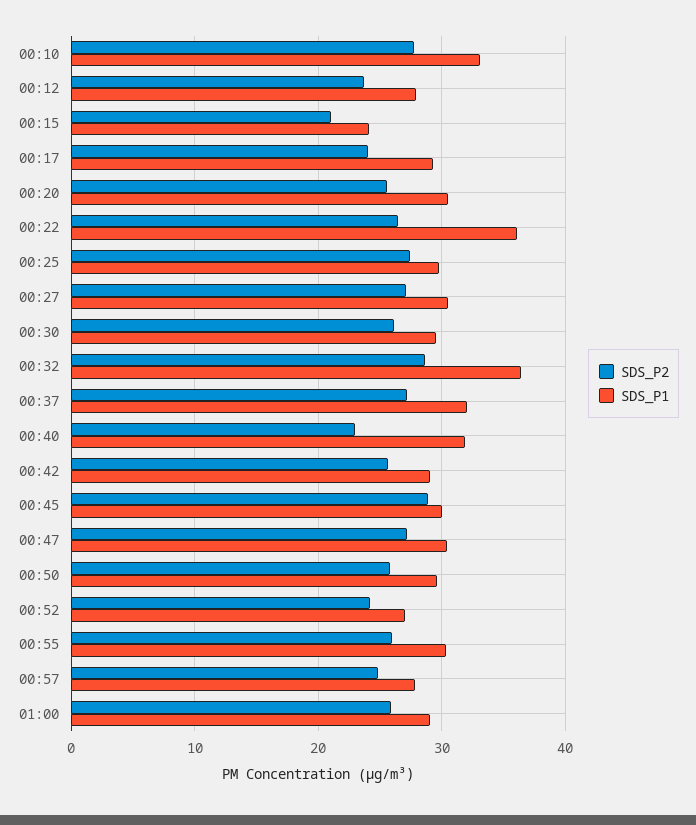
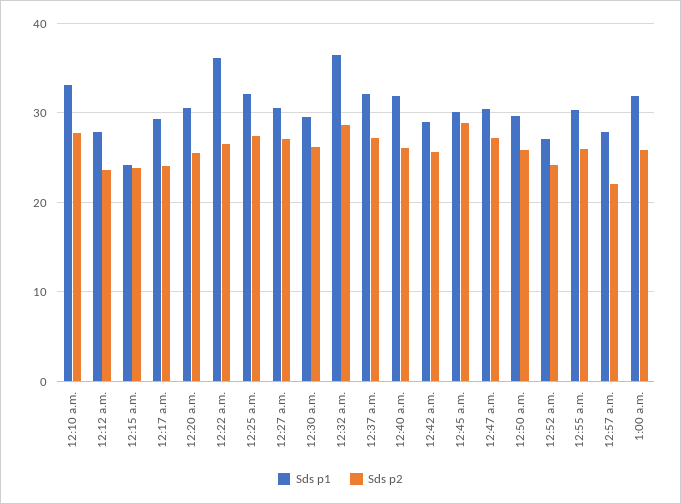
  {
    "SDS_P2": {
      "00:10": 28,
      "00:12": 24,
-     "00:15": 21,
+     "00:15": 24,
      "00:17": 24,
      "00:20": 26,
      "00:22": 27,
      "00:25": 27,
      "00:27": 27,
      "00:30": 26,
      "00:32": 29,
      "00:37": 27,
-     "00:40": 23,
+     "00:40": 26,
      "00:42": 26,
      "00:45": 29,
      "00:47": 27,
      "00:50": 26,
      "00:52": 24,
      "00:55": 26,
-     "00:57": 25,
+     "00:57": 22,
      "01:00": 26
    },
    "SDS_P1": {
      "00:10": 33,
      "00:12": 28,
      "00:15": 24,
      "00:17": 29,
      "00:20": 31,
      "00:22": 36,
-     "00:25": 30,
+     "00:25": 32,
      "00:27": 31,
      "00:30": 30,
      "00:32": 36,
      "00:37": 32,
      "00:40": 32,
      "00:42": 29,
      "00:45": 30,
      "00:47": 30,
      "00:50": 30,
      "00:52": 27,
      "00:55": 30,
      "00:57": 28,
-     "01:00": 29
+     "01:00": 32
    }
  }

